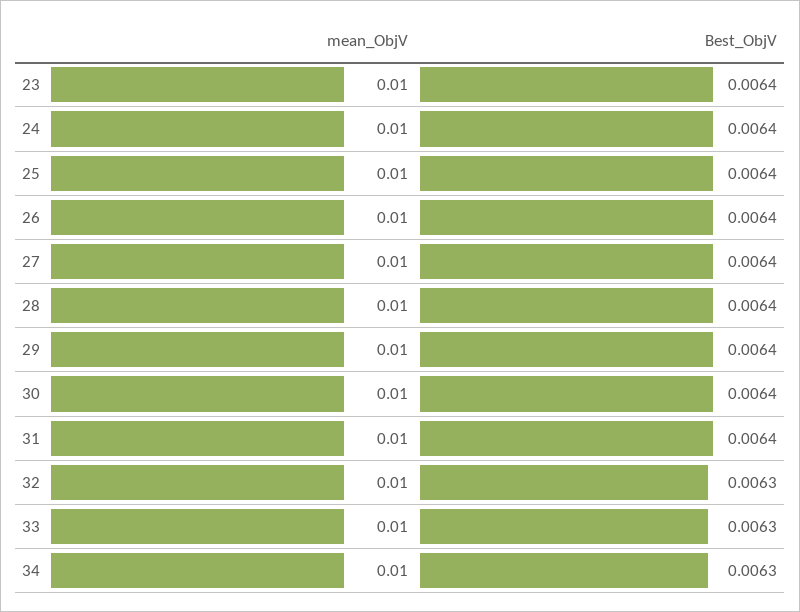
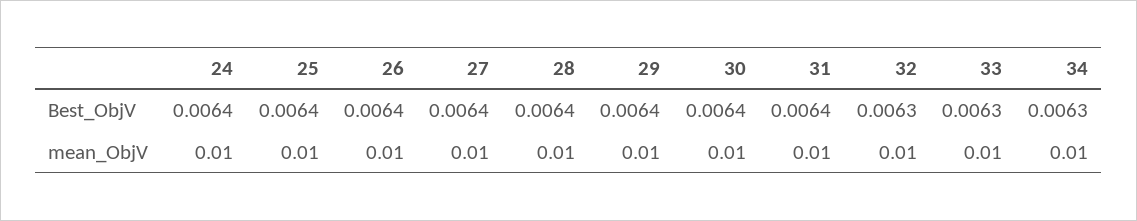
  {
    "mean_ObjV": {
-     "23": 0.01,
      "24": 0.01,
      "25": 0.01,
      "26": 0.01,
      "27": 0.01,
      "28": 0.01,
      "29": 0.01,
      "30": 0.01,
      "31": 0.01,
      "32": 0.01,
      "33": 0.01,
      "34": 0.01
    },
    "Best_ObjV": {
-     "23": 0.0064,
      "24": 0.0064,
      "25": 0.0064,
      "26": 0.0064,
      "27": 0.0064,
      "28": 0.0064,
      "29": 0.0064,
      "30": 0.0064,
      "31": 0.0064,
      "32": 0.0063,
      "33": 0.0063,
      "34": 0.0063
    }
  }

